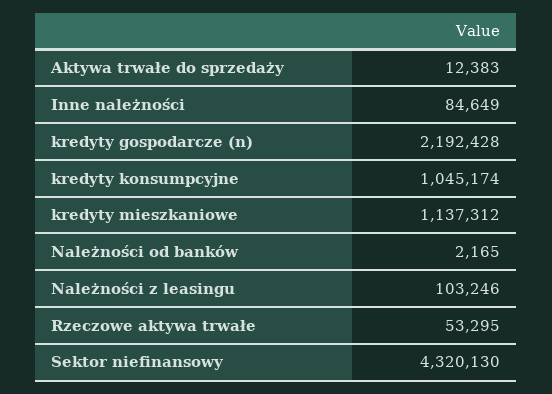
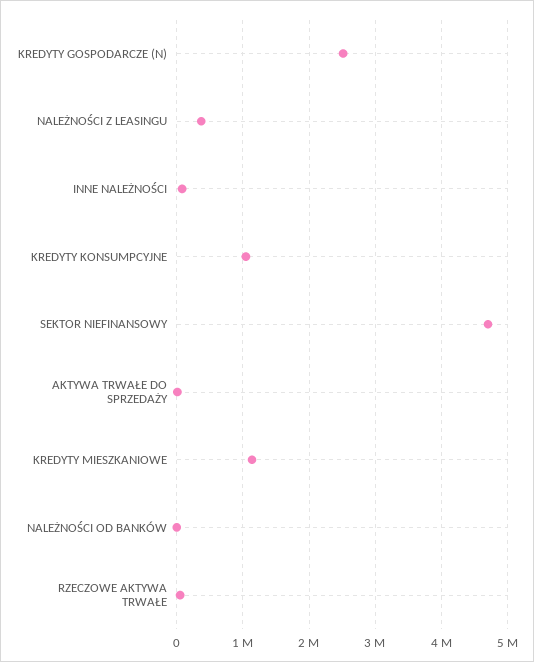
  {
    "Aktywa trwałe do sprzedaży": 12383,
    "Inne należności": 84649,
-   "kredyty gospodarcze (n)": 2192428,
+   "kredyty gospodarcze (n)": 2500000,
    "kredyty konsumpcyjne": 1045174,
    "kredyty mieszkaniowe": 1137312,
    "Należności od banków": 2165,
-   "Należności z leasingu": 103246,
+   "Należności z leasingu": 400000,
    "Rzeczowe aktywa trwałe": 53295,
-   "Sektor niefinansowy": 4320130
+   "Sektor niefinansowy": 4700000
  }

